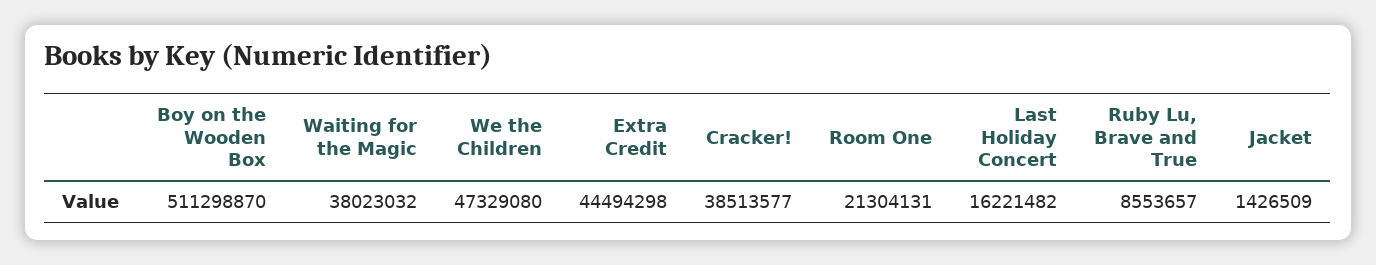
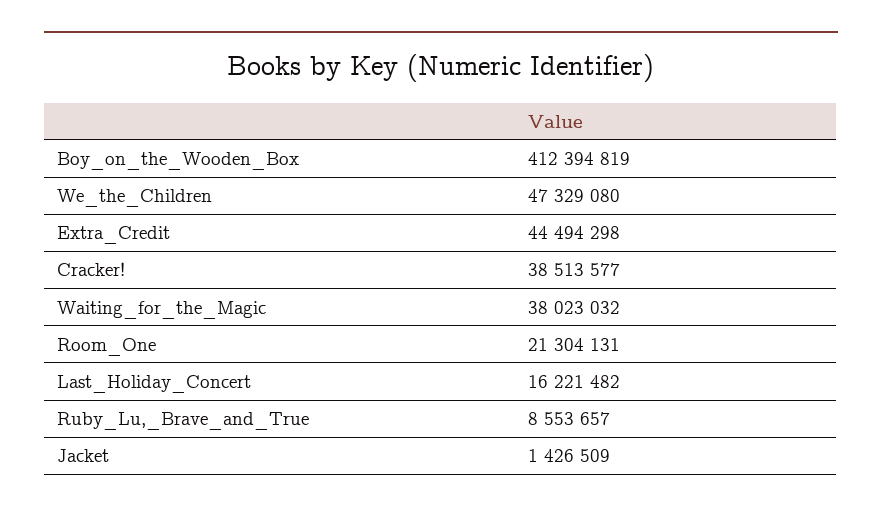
  {
-   "Boy on the Wooden Box": 511298870,
+   "Boy on the Wooden Box": 412394819,
    "Waiting for the Magic": 38023032,
    "We the Children": 47329080,
    "Extra Credit": 44494298,
    "Cracker!": 38513577,
    "Room One": 21304131,
    "Last Holiday Concert": 16221482,
    "Ruby Lu, Brave and True": 8553657,
    "Jacket": 1426509
  }

